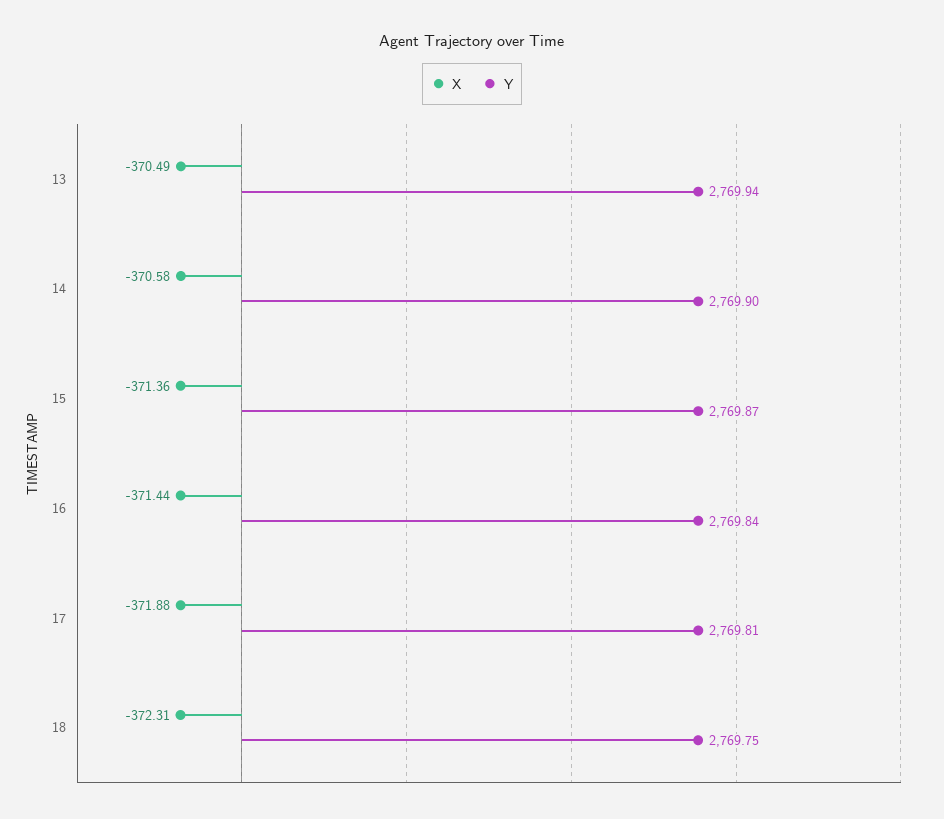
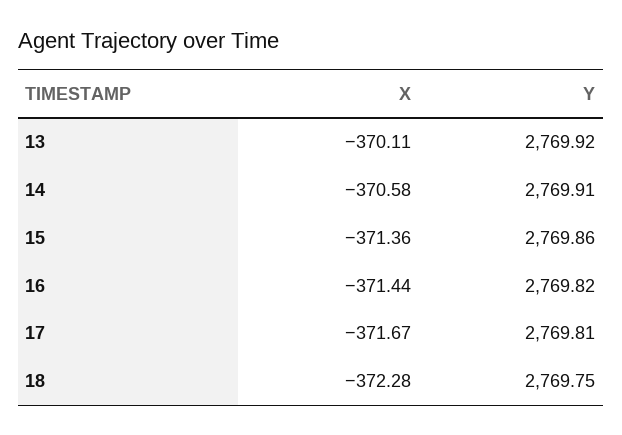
  {
    "X": {
-     "13": -370.49,
+     "13": -370.11,
      "14": -370.58,
      "15": -371.36,
      "16": -371.44,
-     "17": -371.88,
+     "17": -371.67,
-     "18": -372.31
+     "18": -372.28
    },
    "Y": {
-     "13": 2769.94,
+     "13": 2769.92,
-     "14": 2769.9,
+     "14": 2769.91,
-     "15": 2769.87,
+     "15": 2769.86,
-     "16": 2769.84,
+     "16": 2769.82,
      "17": 2769.81,
      "18": 2769.75
    }
  }

